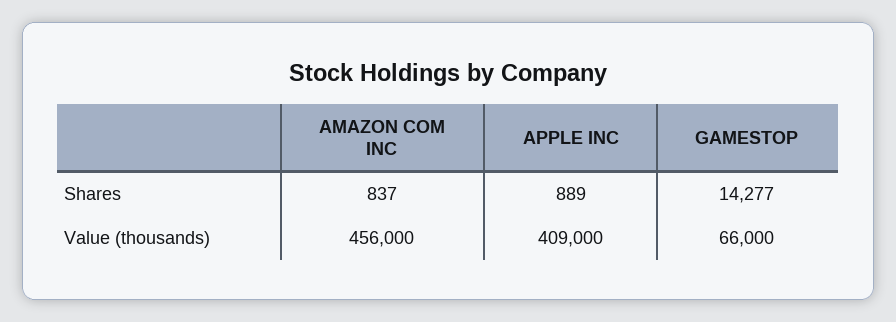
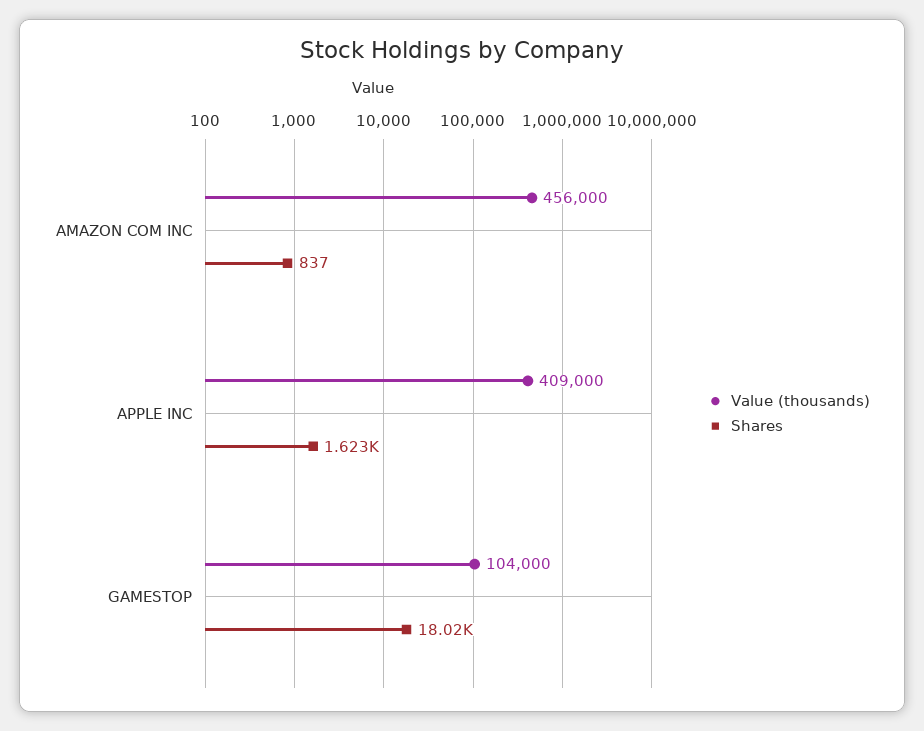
  {
    "Shares": {
      "AMAZON COM INC": 837,
-     "APPLE INC": 889,
+     "APPLE INC": 1623,
-     "GAMESTOP": 14277
+     "GAMESTOP": 18020
    },
    "Value (thousands)": {
      "AMAZON COM INC": 456000,
      "APPLE INC": 409000,
-     "GAMESTOP": 66000
+     "GAMESTOP": 104000
    }
  }

